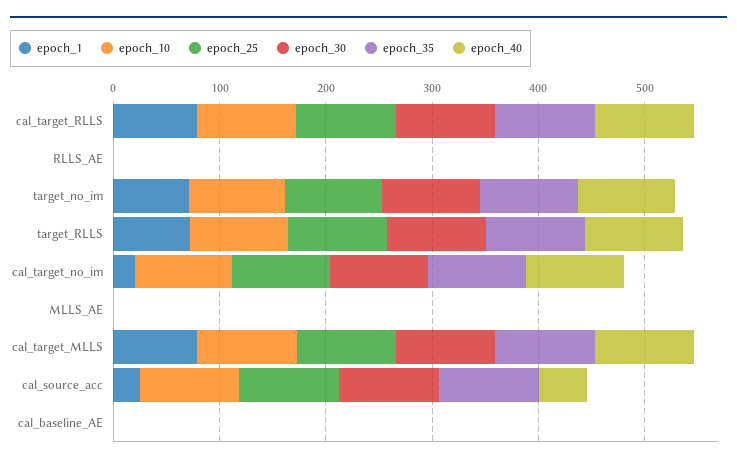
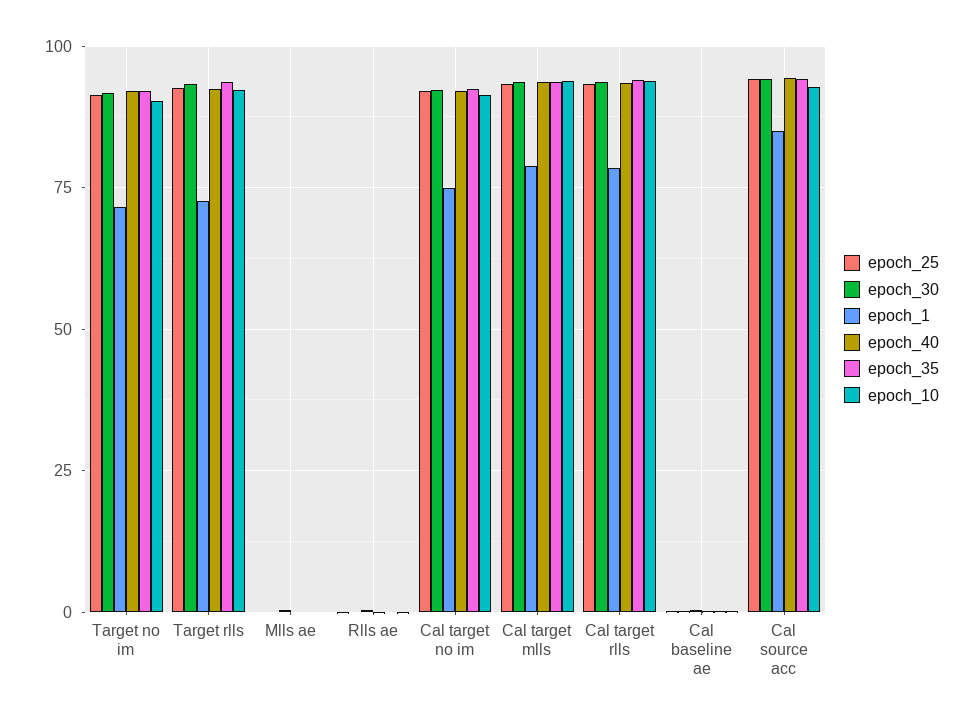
  {
    "epoch_1": {
      "cal_target_RLLS": 77.5,
      "RLLS_AE": 0,
      "target_no_im": 72.5,
      "target_RLLS": 72.5,
-     "cal_target_no_im": 20,
+     "cal_target_no_im": 75,
      "MLLS_AE": 0,
      "cal_target_MLLS": 80,
-     "cal_source_acc": 20,
+     "cal_source_acc": 85,
      "cal_baseline_AE": 0
    },
    "epoch_10": {
      "cal_target_RLLS": 95,
      "RLLS_AE": 0,
      "target_no_im": 90,
      "target_RLLS": 92.5,
      "cal_target_no_im": 92.5,
      "MLLS_AE": 0,
      "cal_target_MLLS": 95,
      "cal_source_acc": 92.5,
      "cal_baseline_AE": 0
    },
    "epoch_25": {
      "cal_target_RLLS": 92.5,
      "RLLS_AE": 0,
      "target_no_im": 92.5,
      "target_RLLS": 92.5,
      "cal_target_no_im": 92.5,
      "MLLS_AE": 0,
      "cal_target_MLLS": 92.5,
      "cal_source_acc": 95,
      "cal_baseline_AE": 0
    },
    "epoch_30": {
      "cal_target_RLLS": 92.5,
      "RLLS_AE": 0,
      "target_no_im": 92.5,
      "target_RLLS": 92.5,
      "cal_target_no_im": 92.5,
      "MLLS_AE": 0,
      "cal_target_MLLS": 92.5,
      "cal_source_acc": 95,
      "cal_baseline_AE": 0
    },
    "epoch_35": {
      "cal_target_RLLS": 95,
      "RLLS_AE": 0,
      "target_no_im": 92.5,
      "target_RLLS": 92.5,
      "cal_target_no_im": 92.5,
      "MLLS_AE": 0,
      "cal_target_MLLS": 92.5,
      "cal_source_acc": 95,
      "cal_baseline_AE": 0
    },
    "epoch_40": {
      "cal_target_RLLS": 92.5,
      "RLLS_AE": 0,
      "target_no_im": 92.5,
      "target_RLLS": 92.5,
      "cal_target_no_im": 92.5,
      "MLLS_AE": 0,
      "cal_target_MLLS": 92.5,
-     "cal_source_acc": 40,
+     "cal_source_acc": 95,
      "cal_baseline_AE": 0
    }
  }

